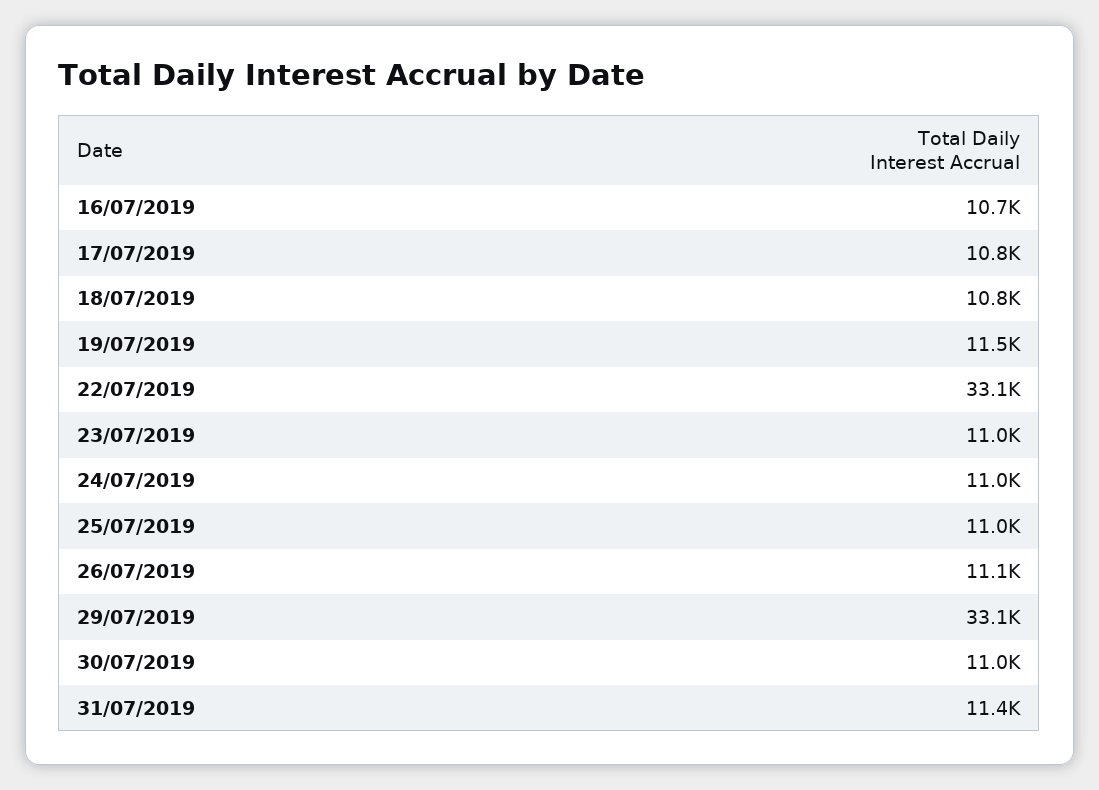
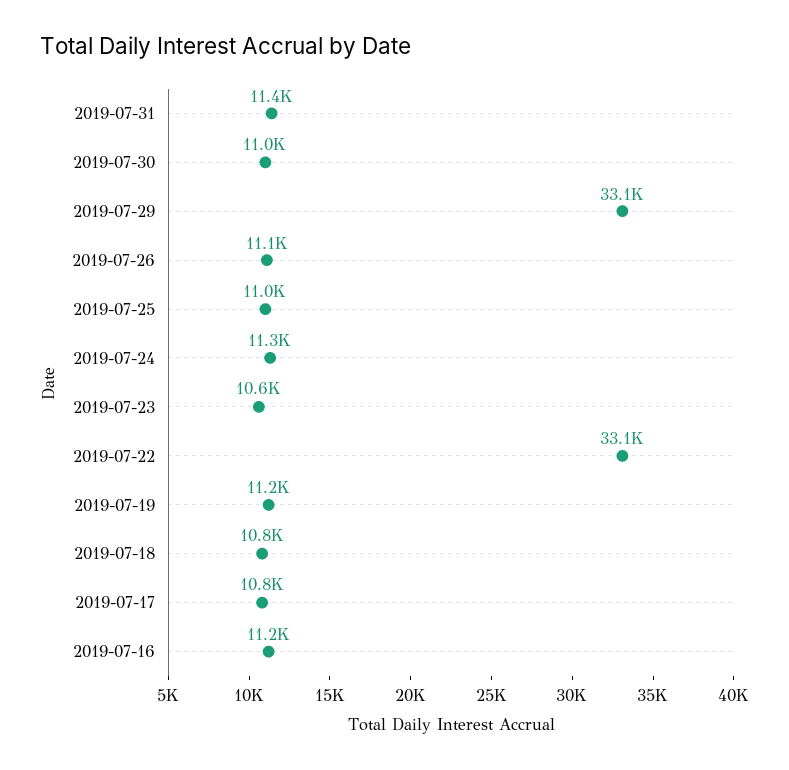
  {
-   "16/07/2019": 10700,
+   "16/07/2019": 11200,
    "17/07/2019": 10800,
    "18/07/2019": 10800,
-   "19/07/2019": 11500,
+   "19/07/2019": 11200,
    "22/07/2019": 33100,
-   "23/07/2019": 11000,
+   "23/07/2019": 10600,
-   "24/07/2019": 11000,
+   "24/07/2019": 11300,
    "25/07/2019": 11000,
    "26/07/2019": 11100,
    "29/07/2019": 33100,
    "30/07/2019": 11000,
    "31/07/2019": 11400
  }

